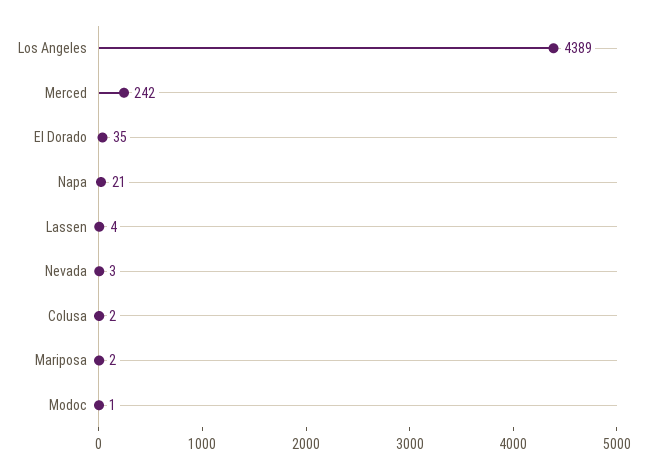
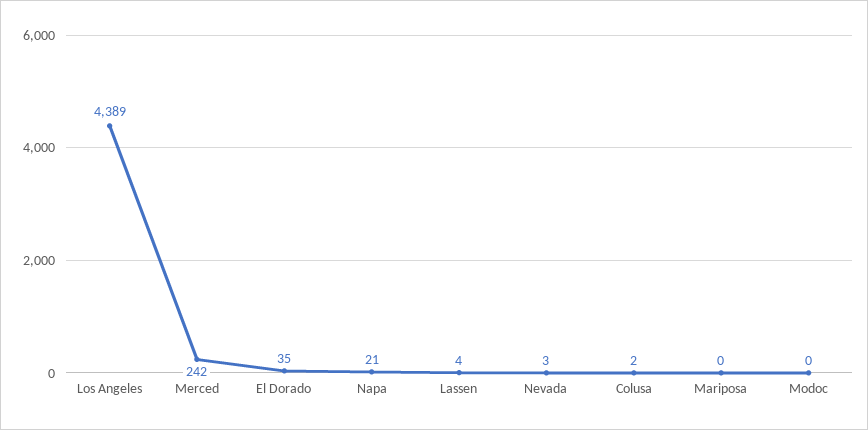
  {
    "Los Angeles": 4389,
    "Merced": 242,
    "El Dorado": 35,
    "Napa": 21,
    "Lassen": 4,
    "Nevada": 3,
    "Colusa": 2,
-   "Mariposa": 2,
+   "Mariposa": 0,
-   "Modoc": 1
+   "Modoc": 0
  }

